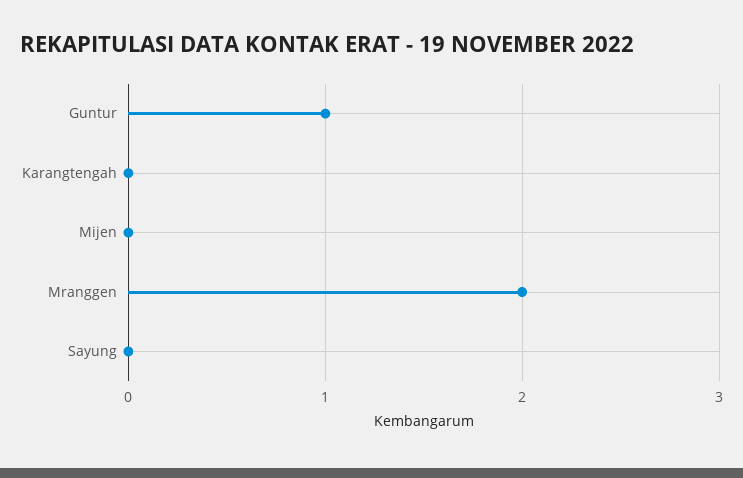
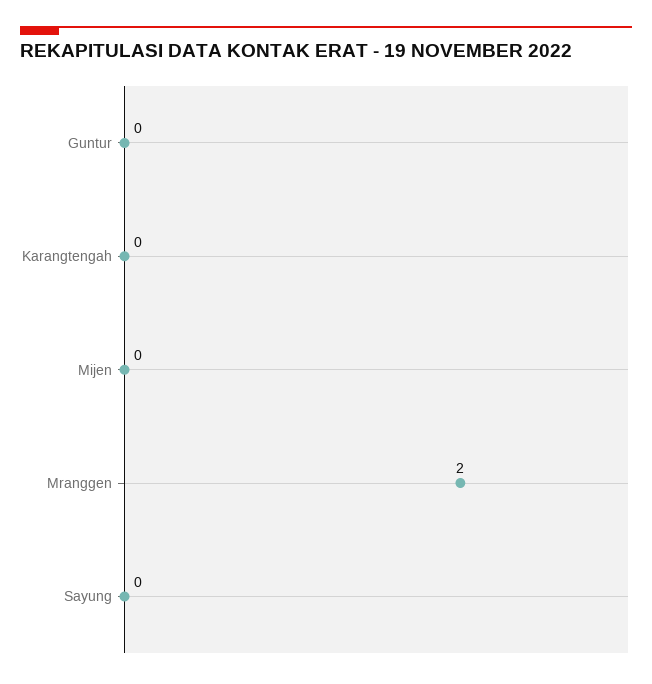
  {
-   "Guntur": 1,
+   "Guntur": 0,
    "Karangtengah": 0,
    "Mijen": 0,
    "Mranggen": 2,
    "Sayung": 0
  }

